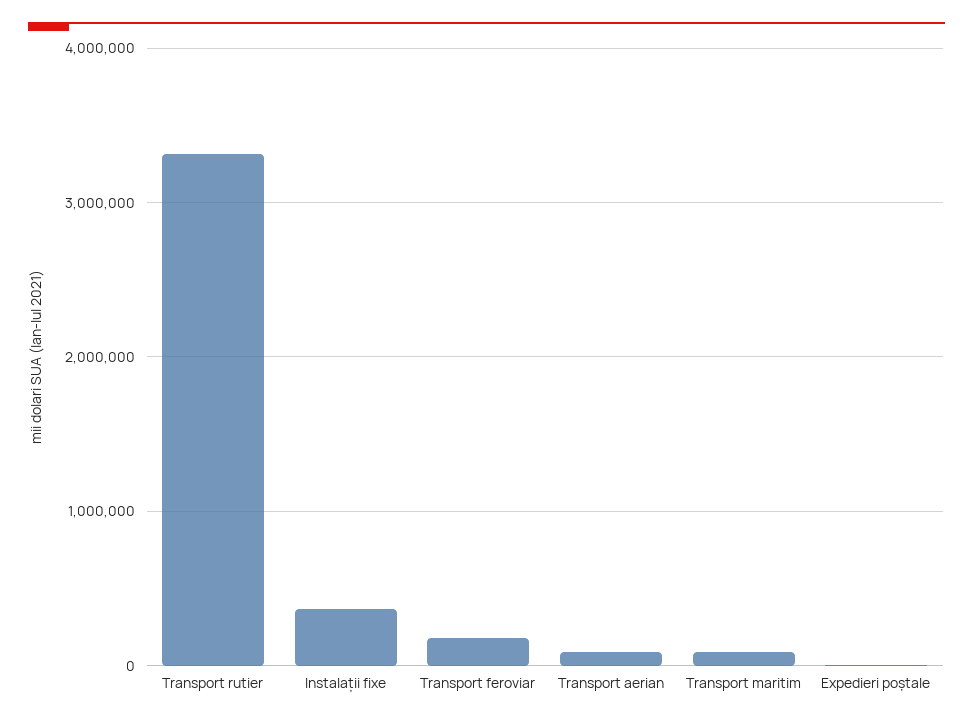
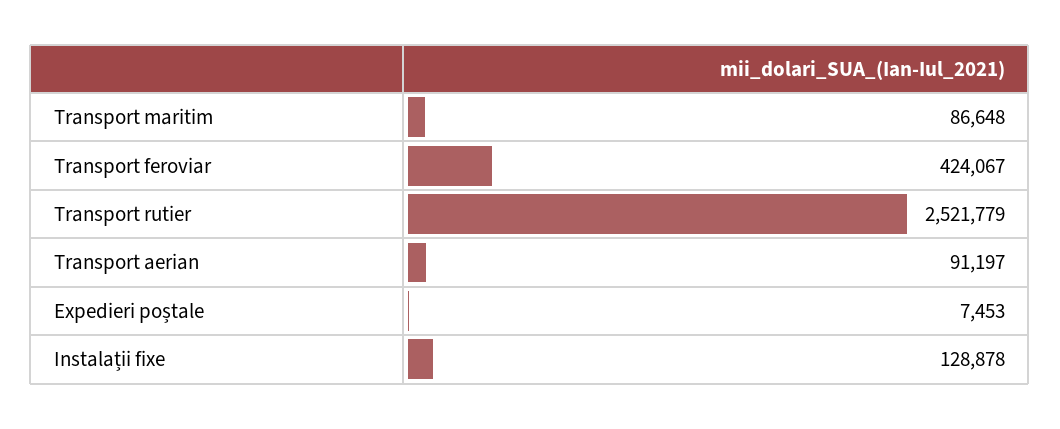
  {
-   "Transport rutier": 3300000,
+   "Transport rutier": 2521779,
-   "Instalații fixe": 400000,
+   "Instalații fixe": 128878,
-   "Transport feroviar": 200000,
+   "Transport feroviar": 424067,
    "Transport aerian": 91197,
    "Transport maritim": 86648,
    "Expedieri poștale": 7453
  }

